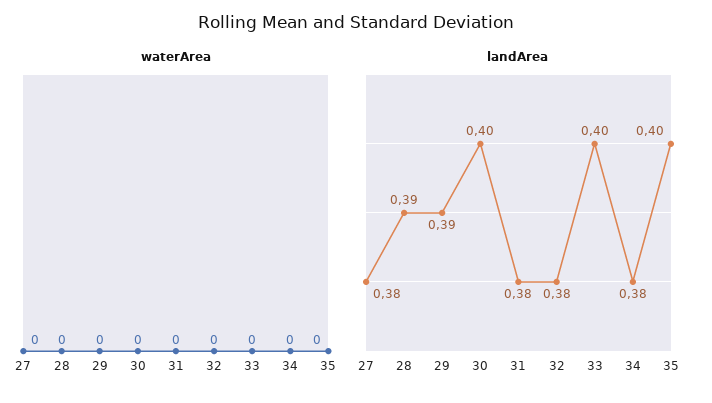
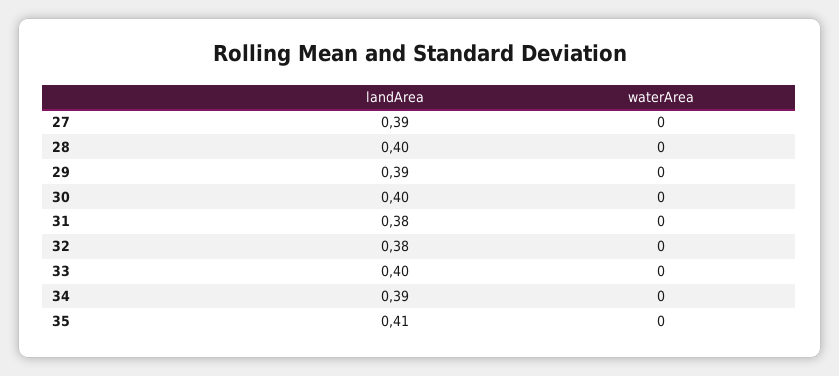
  {
    "waterArea": {
      "27": 0,
      "28": 0,
      "29": 0,
      "30": 0,
      "31": 0,
      "32": 0,
      "33": 0,
      "34": 0,
      "35": 0
    },
    "landArea": {
-     "27": 0.38,
+     "27": 0.39,
-     "28": 0.39,
+     "28": 0.4,
      "29": 0.39,
      "30": 0.4,
      "31": 0.38,
      "32": 0.38,
      "33": 0.4,
-     "34": 0.38,
+     "34": 0.39,
-     "35": 0.4
+     "35": 0.41
    }
  }

